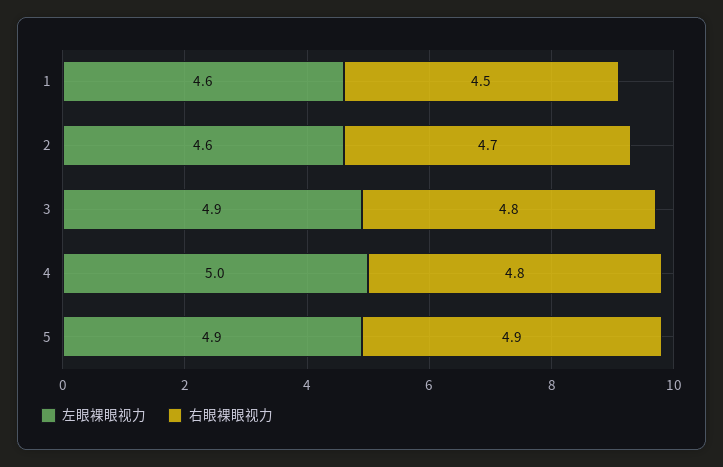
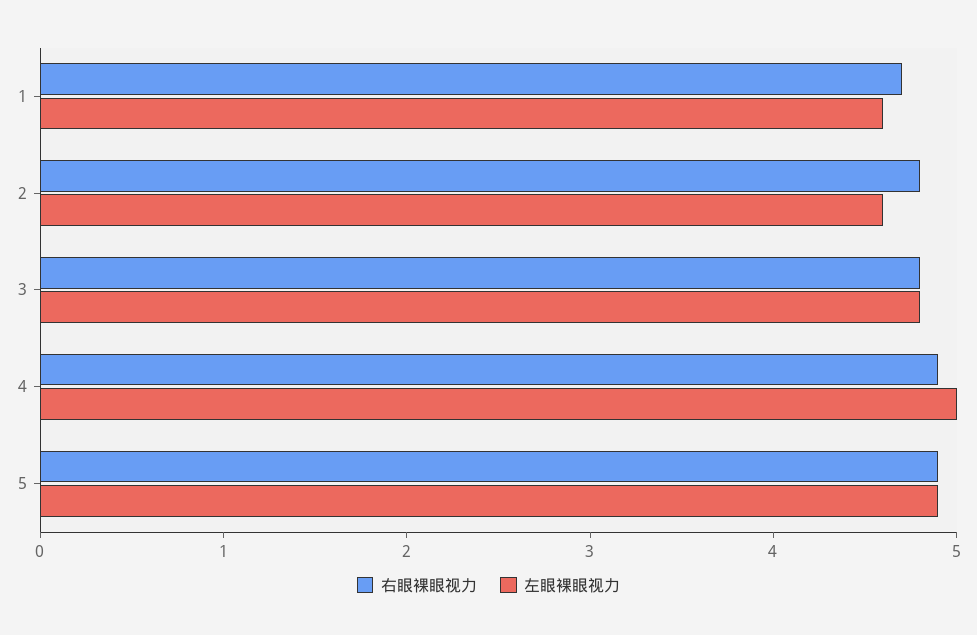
  {
    "左眼裸眼视力": {
      "1": 4.6,
      "2": 4.6,
-     "3": 4.9,
+     "3": 4.8,
      "4": 5,
      "5": 4.9
    },
    "右眼裸眼视力": {
-     "1": 4.5,
+     "1": 4.7,
-     "2": 4.7,
+     "2": 4.8,
      "3": 4.8,
-     "4": 4.8,
+     "4": 4.9,
      "5": 4.9
    }
  }

